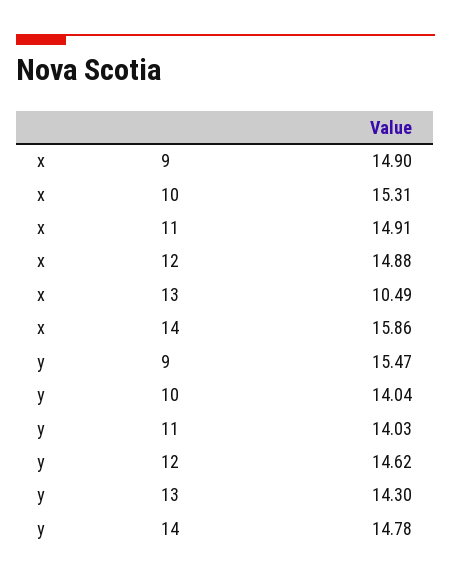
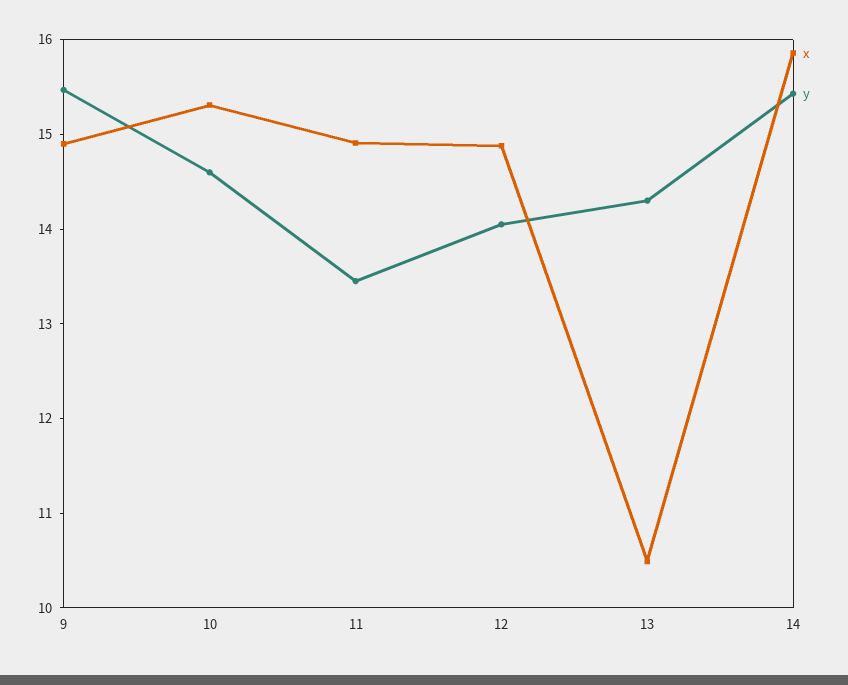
  {
    "x": {
      "9": 14.9,
      "10": 15.31,
      "11": 14.91,
      "12": 14.88,
      "13": 10.49,
      "14": 15.86
    },
    "y": {
      "9": 15.47,
-     "10": 14.04,
+     "10": 14.6,
-     "11": 14.03,
+     "11": 13.4,
-     "12": 14.62,
+     "12": 14,
      "13": 14.3,
-     "14": 14.78
+     "14": 15.4
    }
  }

